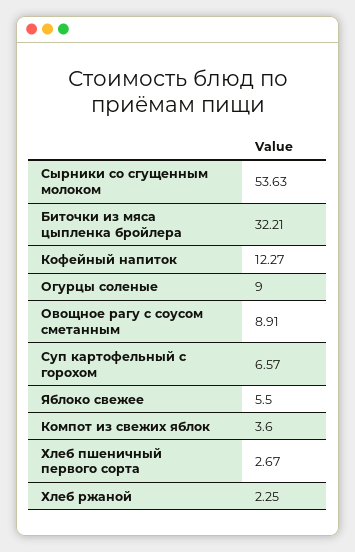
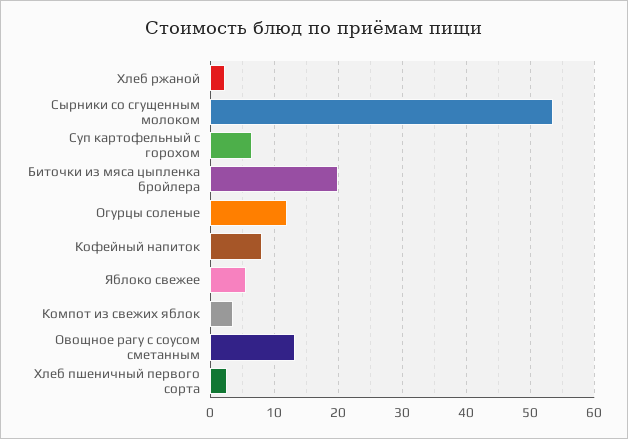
  {
    "Сырники со сгущенным молоком": 53.63,
-   "Биточки из мяса цыпленка бройлера": 32.21,
+   "Биточки из мяса цыпленка бройлера": 20,
-   "Кофейный напиток": 12.27,
+   "Кофейный напиток": 8,
-   "Огурцы соленые": 9,
+   "Огурцы соленые": 12,
-   "Овощное рагу с соусом сметанным": 8.91,
+   "Овощное рагу с соусом сметанным": 13,
    "Суп картофельный с горохом": 6.57,
    "Яблоко свежее": 5.5,
    "Компот из свежих яблок": 3.6,
    "Хлеб пшеничный первого сорта": 2.67,
    "Хлеб ржаной": 2.25
  }

